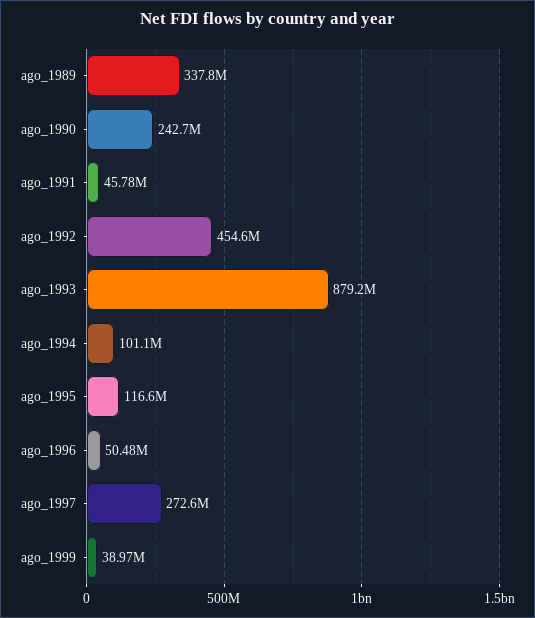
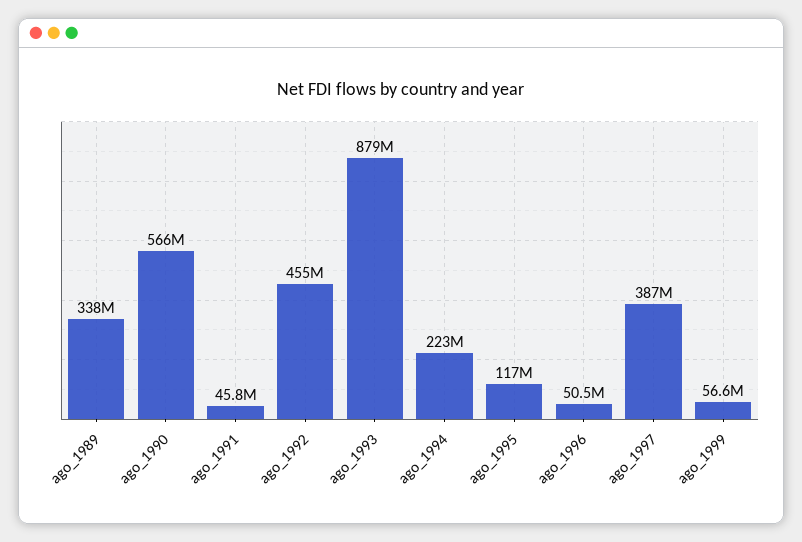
  {
    "ago_1989": 337800000,
-   "ago_1990": 242700000,
+   "ago_1990": 566000000,
    "ago_1991": 45780000,
    "ago_1992": 454600000,
    "ago_1993": 879200000,
-   "ago_1994": 101100000,
+   "ago_1994": 223000000,
    "ago_1995": 116600000,
    "ago_1996": 50480000,
-   "ago_1997": 272600000,
+   "ago_1997": 387000000,
-   "ago_1999": 38970000
+   "ago_1999": 56600000
  }

